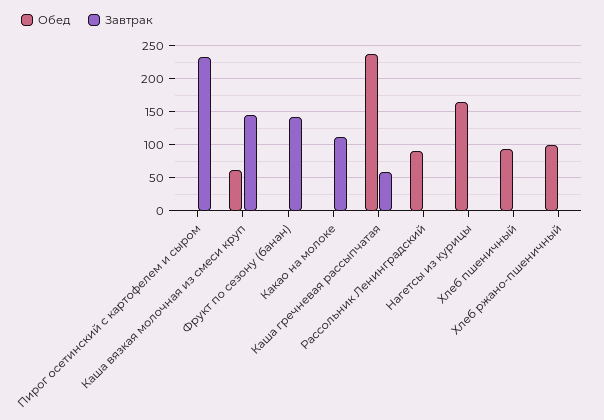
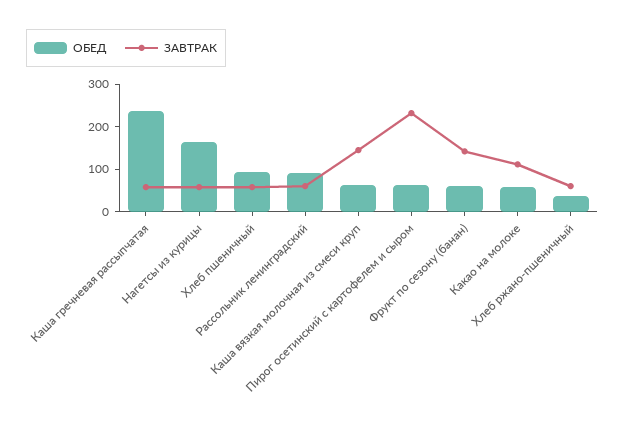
  {
    "Обед": {
-     "Пирог осетинский с картофелем и сыром": 0,
+     "Пирог осетинский с картофелем и сыром": 60,
      "Каша вязкая молочная из смеси круп": 60,
-     "Фрукт по сезону (банан)": 0,
+     "Фрукт по сезону (банан)": 60,
-     "Какао на молоке": 0,
+     "Какао на молоке": 60,
      "Каша гречневая рассыпчатая": 240,
      "Рассольник Ленинградский": 90,
      "Нагетсы из курицы": 160,
      "Хлеб пшеничный": 90,
-     "Хлеб ржано-пшеничный": 100
+     "Хлеб ржано-пшеничный": 40
    },
    "Завтрак": {
      "Пирог осетинский с картофелем и сыром": 230,
      "Каша вязкая молочная из смеси круп": 150,
      "Фрукт по сезону (банан)": 140,
      "Какао на молоке": 110,
      "Каша гречневая рассыпчатая": 60,
-     "Рассольник Ленинградский": 0,
+     "Рассольник Ленинградский": 60,
-     "Нагетсы из курицы": 0,
+     "Нагетсы из курицы": 60,
-     "Хлеб пшеничный": 0,
+     "Хлеб пшеничный": 60,
-     "Хлеб ржано-пшеничный": 0
+     "Хлеб ржано-пшеничный": 60
    }
  }

